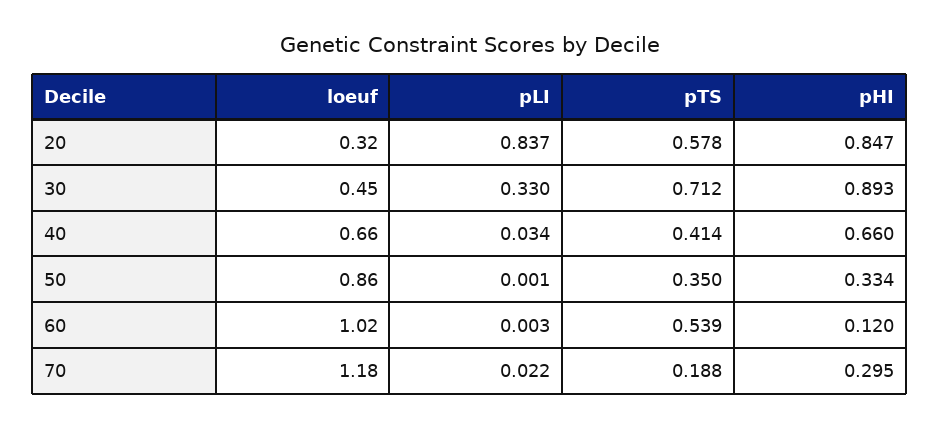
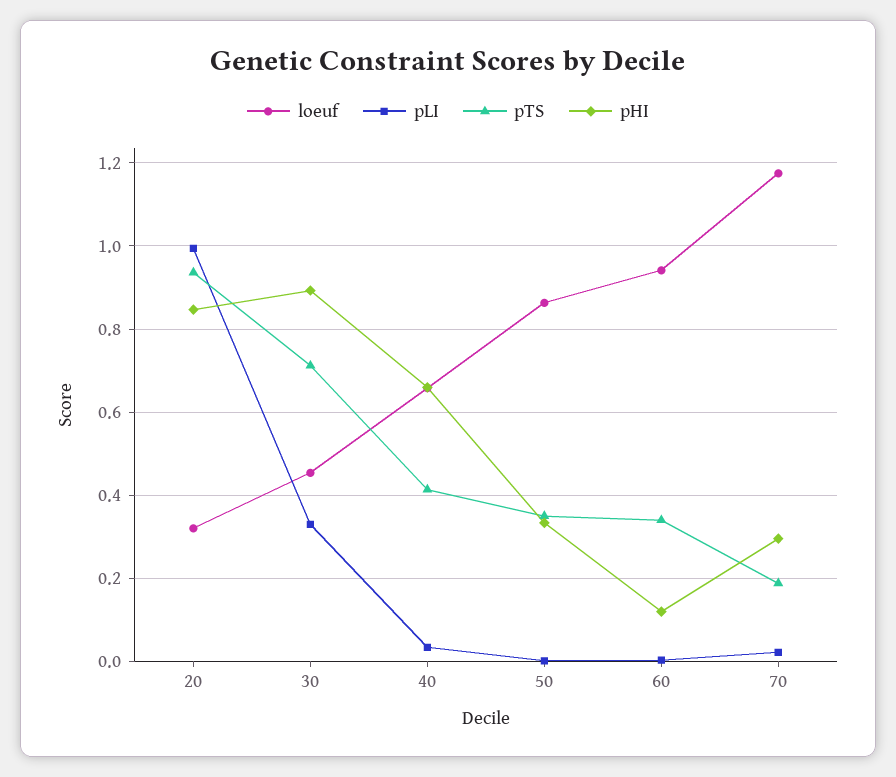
  {
    "loeuf": {
      "20": 0.32,
      "30": 0.45,
      "40": 0.66,
      "50": 0.86,
-     "60": 1.02,
+     "60": 0.94,
      "70": 1.18
    },
    "pLI": {
-     "20": 0.837,
+     "20": 1,
      "30": 0.33,
      "40": 0.034,
      "50": 0.001,
      "60": 0.003,
      "70": 0.022
    },
    "pTS": {
-     "20": 0.578,
+     "20": 0.94,
      "30": 0.712,
      "40": 0.414,
      "50": 0.35,
-     "60": 0.539,
+     "60": 0.34,
      "70": 0.188
    },
    "pHI": {
      "20": 0.847,
      "30": 0.893,
      "40": 0.66,
      "50": 0.334,
      "60": 0.12,
      "70": 0.295
    }
  }

